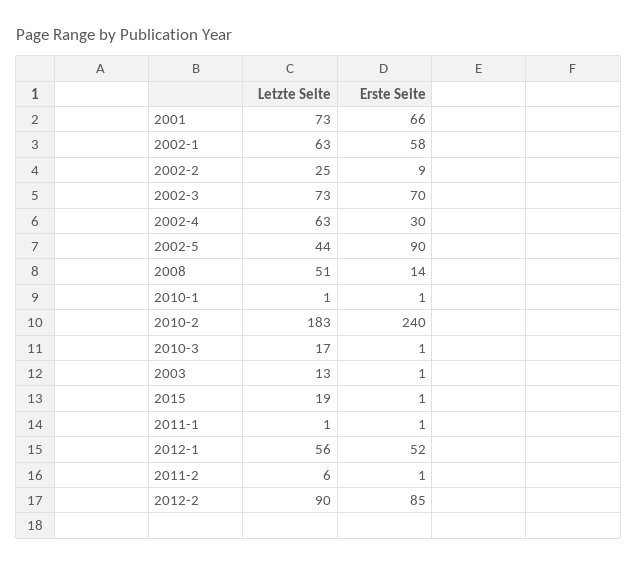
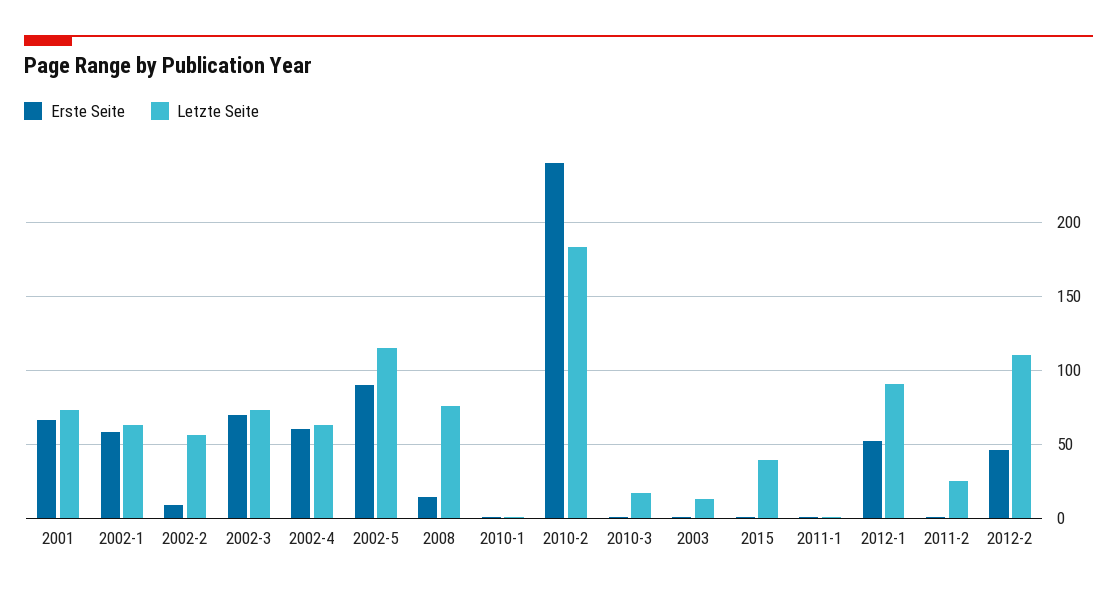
  {
    "Letzte Seite": {
      "2001": 73,
      "2002-1": 63,
-     "2002-2": 25,
+     "2002-2": 55,
      "2002-3": 73,
      "2002-4": 63,
-     "2002-5": 44,
+     "2002-5": 115,
-     "2008": 51,
+     "2008": 75,
      "2010-1": 1,
      "2010-2": 183,
      "2010-3": 17,
      "2003": 13,
-     "2015": 19,
+     "2015": 40,
      "2011-1": 1,
-     "2012-1": 56,
+     "2012-1": 90,
-     "2011-2": 6,
+     "2011-2": 25,
-     "2012-2": 90
+     "2012-2": 110
    },
    "Erste Seite": {
      "2001": 66,
      "2002-1": 58,
      "2002-2": 9,
      "2002-3": 70,
-     "2002-4": 30,
+     "2002-4": 60,
      "2002-5": 90,
      "2008": 14,
      "2010-1": 1,
      "2010-2": 240,
      "2010-3": 1,
      "2003": 1,
      "2015": 1,
      "2011-1": 1,
      "2012-1": 52,
      "2011-2": 1,
-     "2012-2": 85
+     "2012-2": 45
    }
  }

